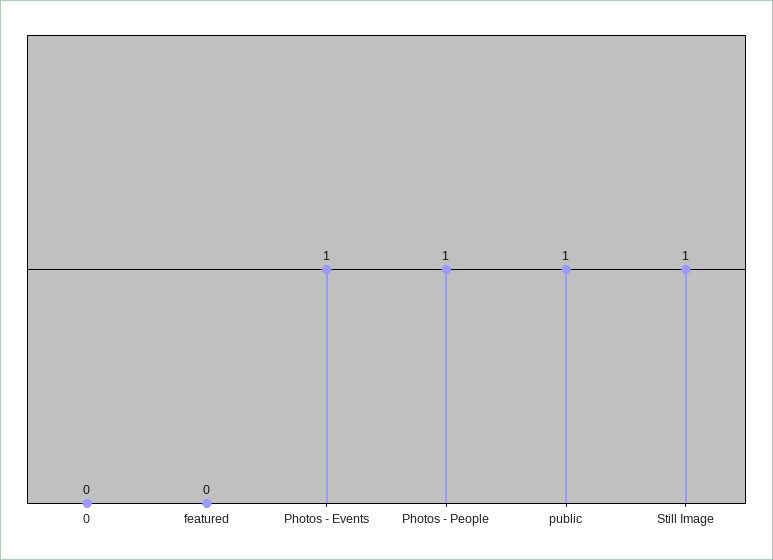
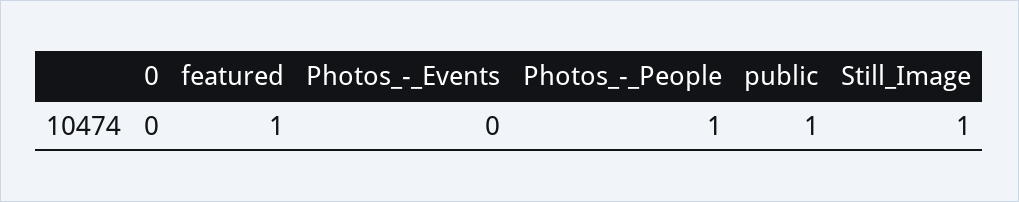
  {
    "0": 0,
-   "featured": 0,
+   "featured": 1,
-   "Photos - Events": 1,
+   "Photos - Events": 0,
    "Photos - People": 1,
    "public": 1,
    "Still Image": 1
  }

